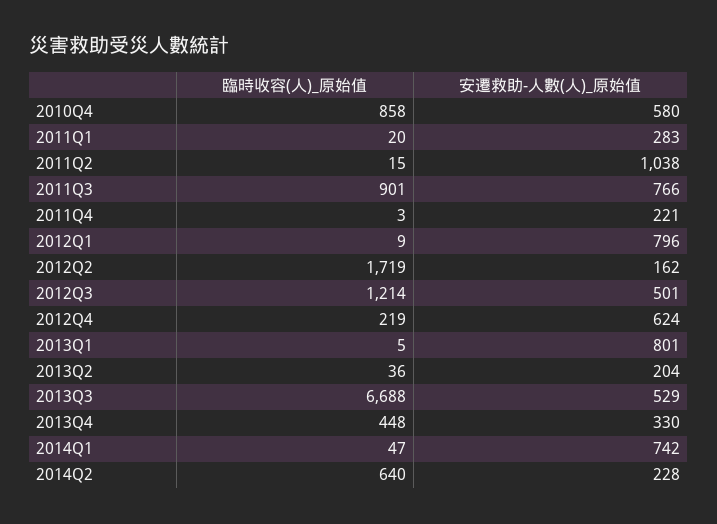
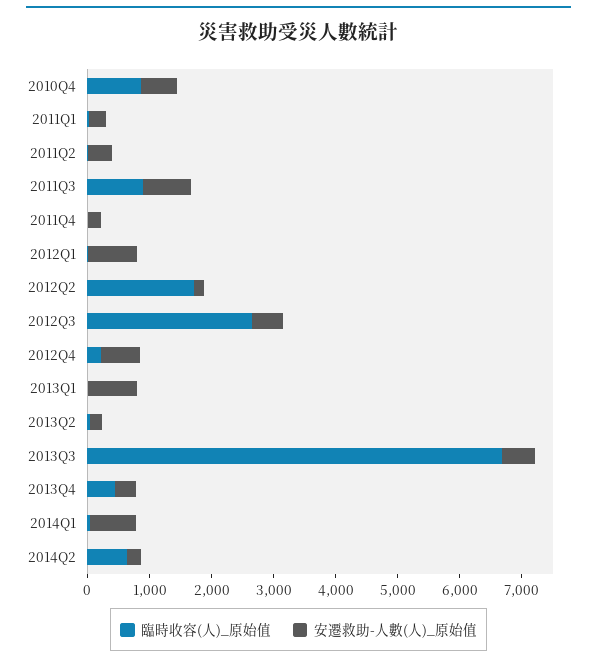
  {
    "臨時收容(人)_原始值": {
      "2010Q4": 858,
      "2011Q1": 20,
      "2011Q2": 15,
      "2011Q3": 901,
      "2011Q4": 3,
      "2012Q1": 9,
      "2012Q2": 1719,
-     "2012Q3": 1214,
+     "2012Q3": 2600,
      "2012Q4": 219,
      "2013Q1": 5,
      "2013Q2": 36,
      "2013Q3": 6688,
      "2013Q4": 448,
      "2014Q1": 47,
      "2014Q2": 640
    },
    "安遷救助-人數(人)_原始值": {
      "2010Q4": 580,
      "2011Q1": 283,
-     "2011Q2": 1038,
+     "2011Q2": 400,
      "2011Q3": 766,
      "2011Q4": 221,
      "2012Q1": 796,
      "2012Q2": 162,
      "2012Q3": 501,
      "2012Q4": 624,
      "2013Q1": 801,
      "2013Q2": 204,
      "2013Q3": 529,
      "2013Q4": 330,
      "2014Q1": 742,
      "2014Q2": 228
    }
  }

